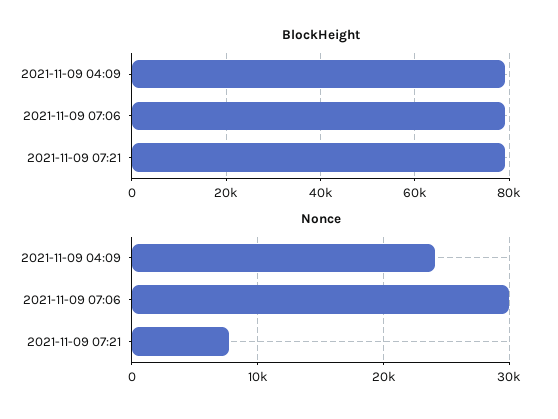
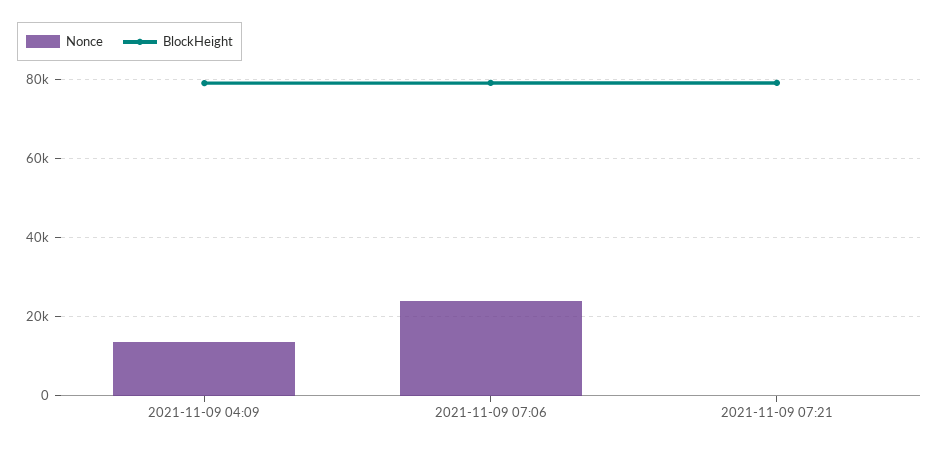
  {
    "BlockHeight": {
      "2021-11-09 04:09": 80000,
      "2021-11-09 07:06": 80000,
      "2021-11-09 07:21": 80000
    },
    "Nonce": {
-     "2021-11-09 04:09": 24000,
+     "2021-11-09 04:09": 14000,
-     "2021-11-09 07:06": 30000,
+     "2021-11-09 07:06": 24000,
-     "2021-11-09 07:21": 8000
+     "2021-11-09 07:21": 0
    }
  }

